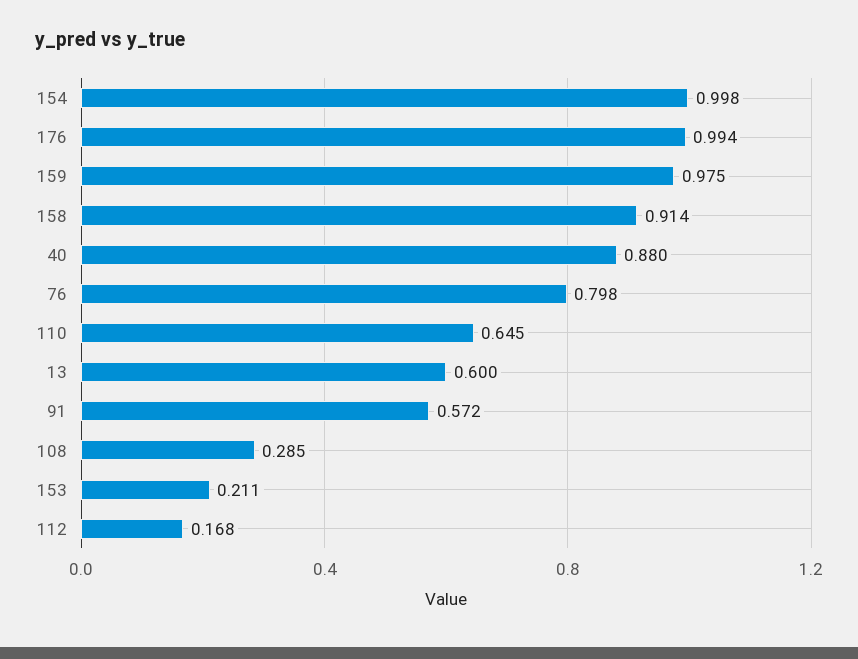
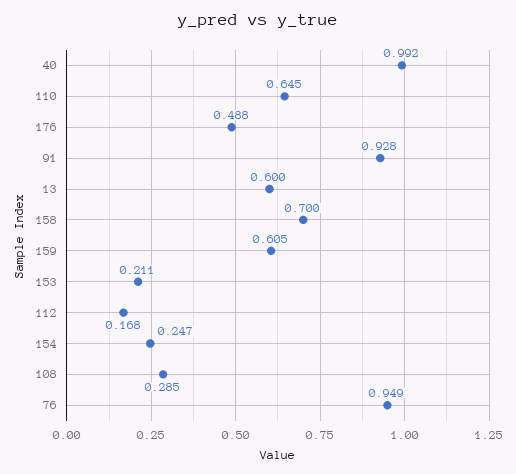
  {
-   "154": 0.998,
+   "154": 0.247,
-   "176": 0.994,
+   "176": 0.488,
-   "159": 0.975,
+   "159": 0.605,
-   "158": 0.914,
+   "158": 0.7,
-   "40": 0.88,
+   "40": 0.992,
-   "76": 0.798,
+   "76": 0.949,
    "110": 0.645,
    "13": 0.6,
-   "91": 0.572,
+   "91": 0.928,
    "108": 0.285,
    "153": 0.211,
    "112": 0.168
  }

